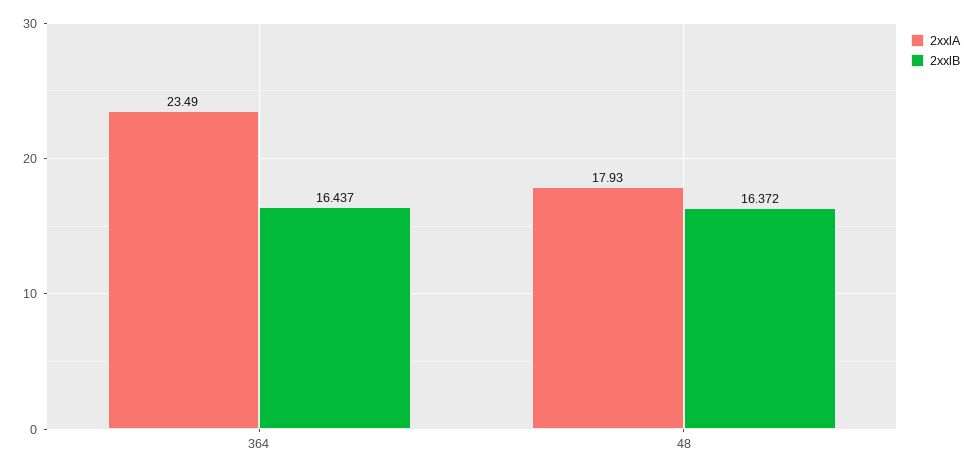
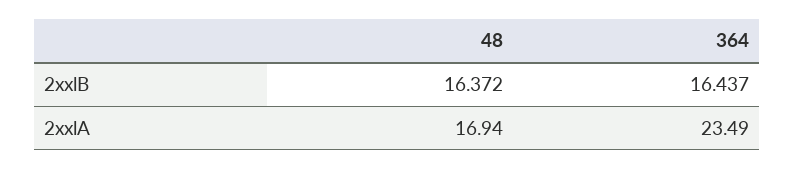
  {
    "2xxlA": {
      "364": 23.49,
-     "48": 17.93
+     "48": 16.94
    },
    "2xxlB": {
      "364": 16.437,
      "48": 16.372
    }
  }

